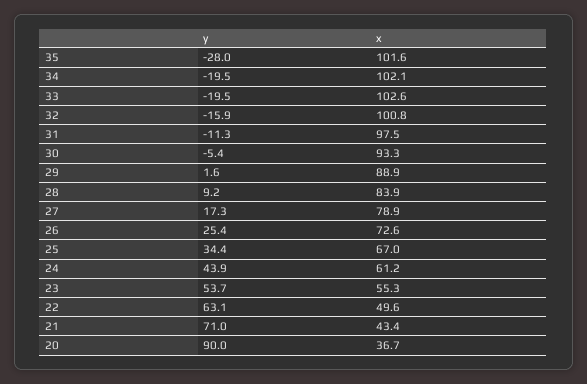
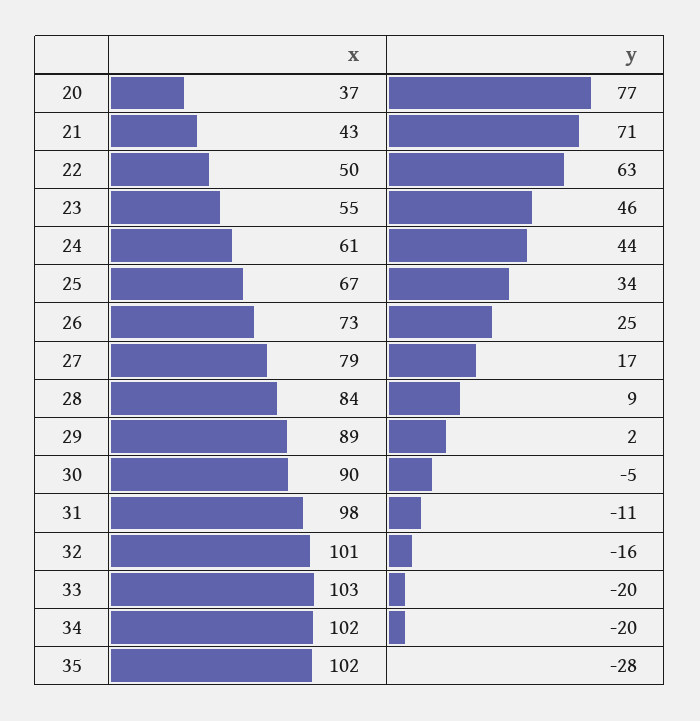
  {
    "y": {
      "35": -28,
      "34": -19.5,
      "33": -19.5,
      "32": -15.9,
      "31": -11.3,
      "30": -5.4,
      "29": 1.6,
      "28": 9.2,
      "27": 17.3,
      "26": 25.4,
      "25": 34.4,
      "24": 43.9,
-     "23": 53.7,
+     "23": 46,
      "22": 63.1,
      "21": 71,
-     "20": 90
+     "20": 77
    },
    "x": {
      "35": 101.6,
      "34": 102.1,
      "33": 102.6,
      "32": 100.8,
      "31": 97.5,
-     "30": 93.3,
+     "30": 90,
      "29": 88.9,
      "28": 83.9,
      "27": 78.9,
      "26": 72.6,
      "25": 67,
      "24": 61.2,
      "23": 55.3,
      "22": 49.6,
      "21": 43.4,
      "20": 36.7
    }
  }

